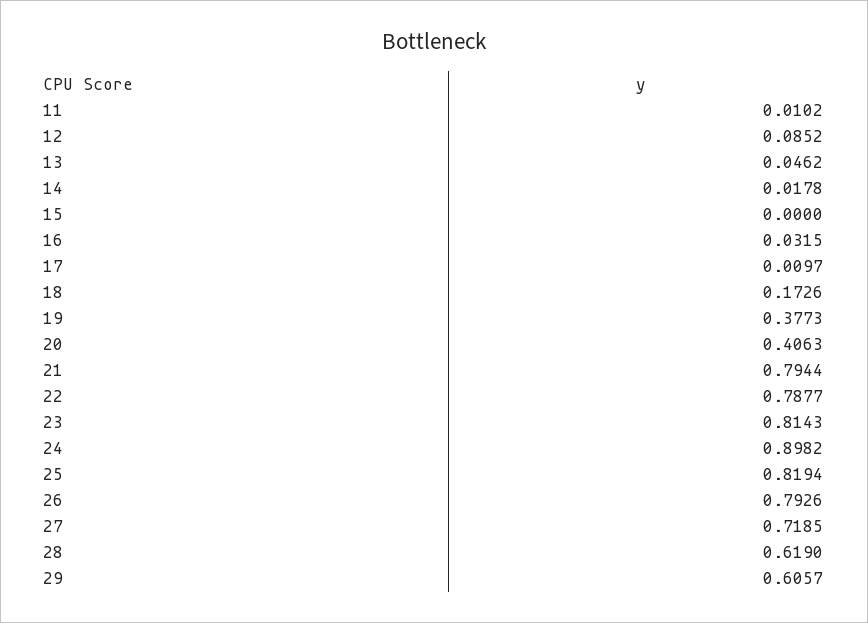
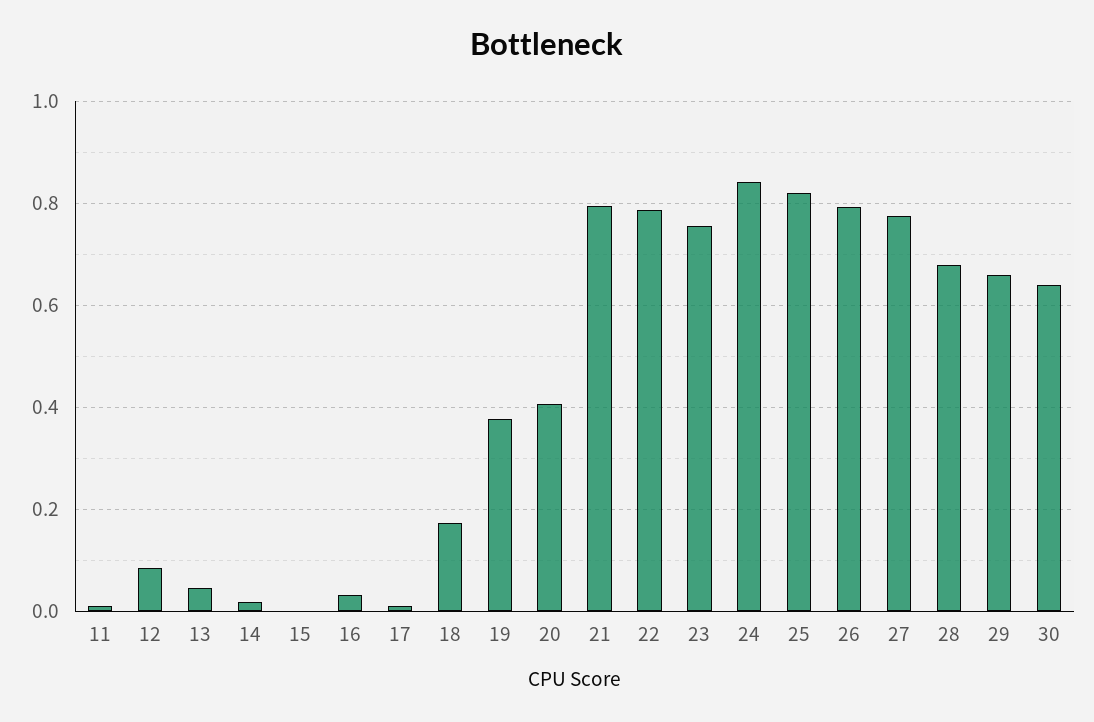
  {
    "11": 0.0102,
    "12": 0.0852,
    "13": 0.0462,
    "14": 0.0178,
    "15": 0,
    "16": 0.0315,
    "17": 0.0097,
    "18": 0.1726,
    "19": 0.3773,
    "20": 0.4063,
    "21": 0.7944,
    "22": 0.7877,
-   "23": 0.8143,
+   "23": 0.76,
-   "24": 0.8982,
+   "24": 0.84,
    "25": 0.8194,
    "26": 0.7926,
-   "27": 0.7185,
+   "27": 0.78,
-   "28": 0.619,
+   "28": 0.68,
-   "29": 0.6057
+   "29": 0.66,
+   "30": 0.64
  }

